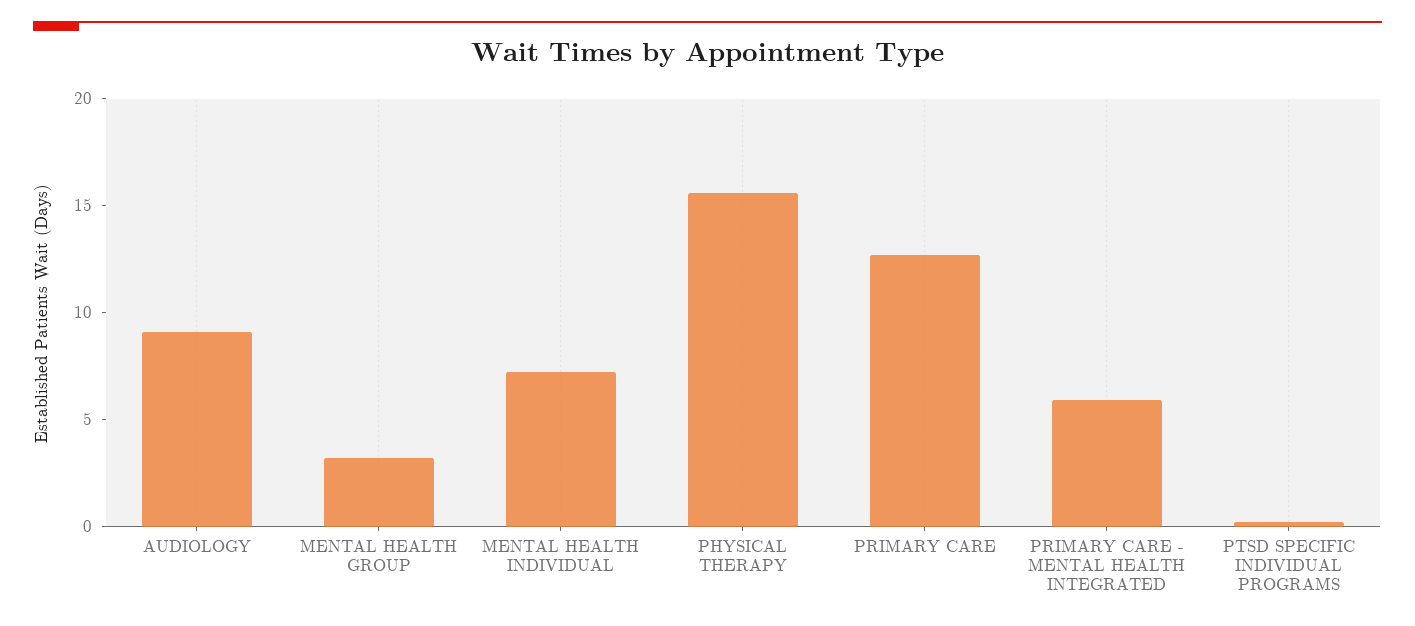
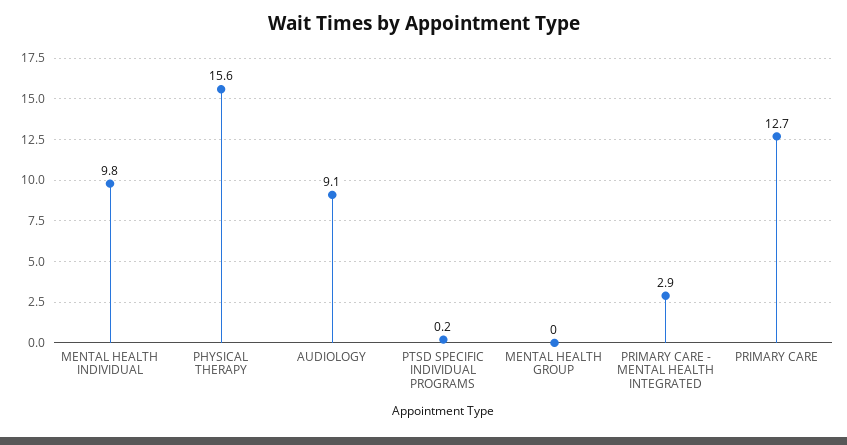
  {
    "AUDIOLOGY": 9.1,
-   "MENTAL HEALTH GROUP": 3,
+   "MENTAL HEALTH GROUP": 0,
-   "MENTAL HEALTH INDIVIDUAL": 7,
+   "MENTAL HEALTH INDIVIDUAL": 9.8,
    "PHYSICAL THERAPY": 15.6,
    "PRIMARY CARE": 12.7,
-   "PRIMARY CARE - MENTAL HEALTH INTEGRATED": 6,
+   "PRIMARY CARE - MENTAL HEALTH INTEGRATED": 2.9,
    "PTSD SPECIFIC INDIVIDUAL PROGRAMS": 0.2
  }

